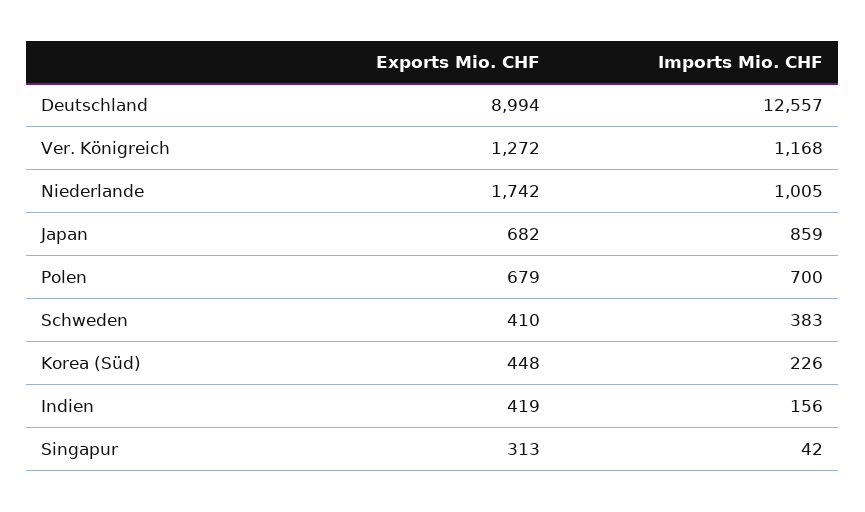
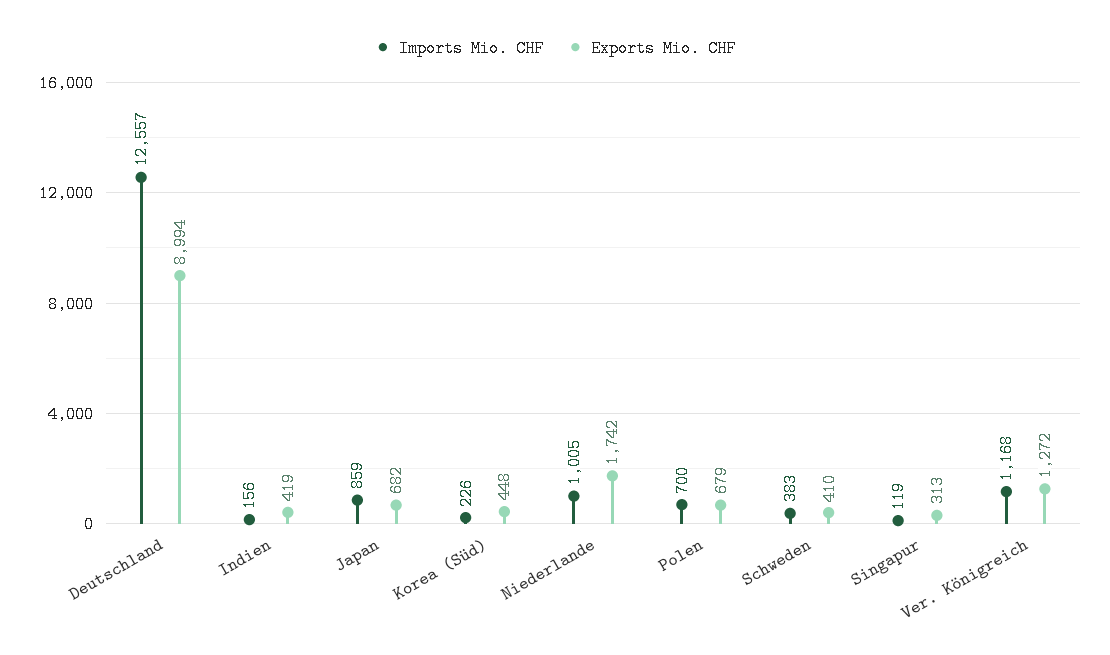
  {
    "Exports Mio. CHF": {
      "Deutschland": 8994,
      "Ver. Königreich": 1272,
      "Niederlande": 1742,
      "Japan": 682,
      "Polen": 679,
      "Schweden": 410,
      "Korea (Süd)": 448,
      "Indien": 419,
      "Singapur": 313
    },
    "Imports Mio. CHF": {
      "Deutschland": 12557,
      "Ver. Königreich": 1168,
      "Niederlande": 1005,
      "Japan": 859,
      "Polen": 700,
      "Schweden": 383,
      "Korea (Süd)": 226,
      "Indien": 156,
-     "Singapur": 42
+     "Singapur": 119
    }
  }

